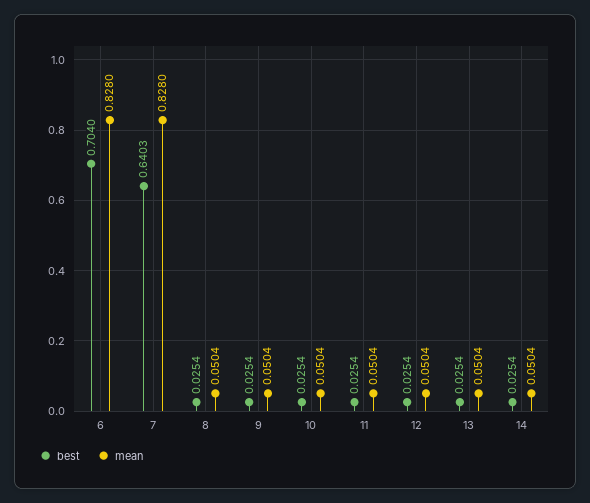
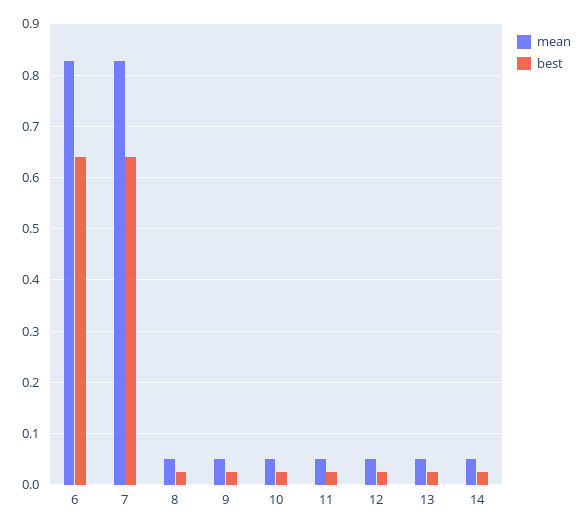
  {
    "best": {
-     "6": 0.704,
+     "6": 0.64,
      "7": 0.6403,
      "8": 0.0254,
      "9": 0.0254,
      "10": 0.0254,
      "11": 0.0254,
      "12": 0.0254,
      "13": 0.0254,
      "14": 0.0254
    },
    "mean": {
      "6": 0.828,
      "7": 0.828,
      "8": 0.0504,
      "9": 0.0504,
      "10": 0.0504,
      "11": 0.0504,
      "12": 0.0504,
      "13": 0.0504,
      "14": 0.0504
    }
  }

